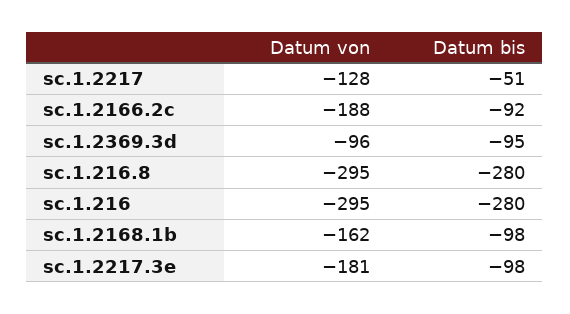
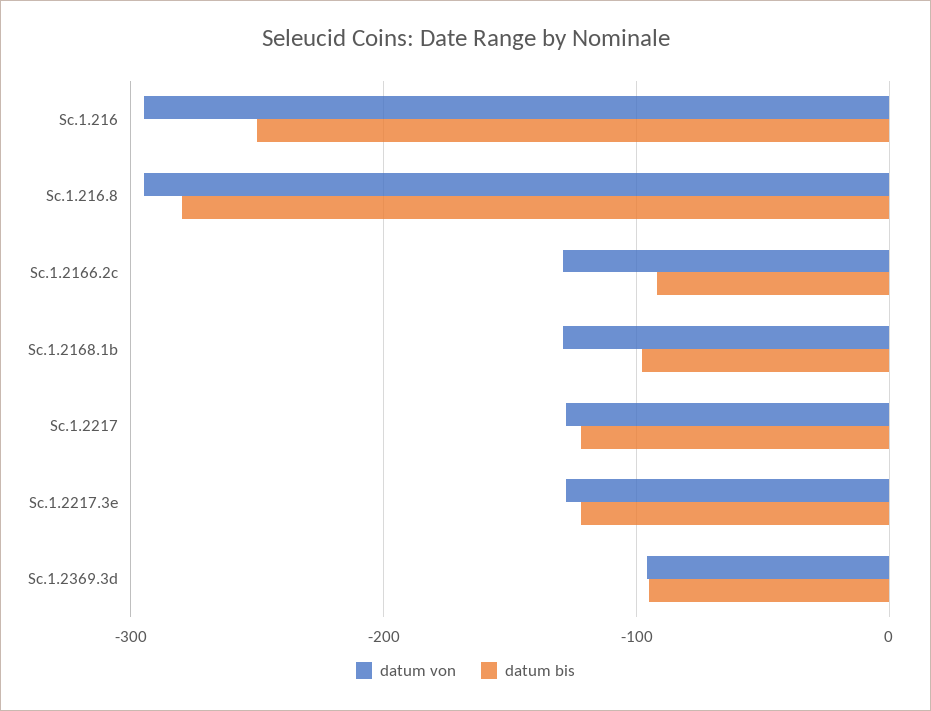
  {
    "Datum von": {
      "sc.1.2217": -128,
-     "sc.1.2166.2c": -188,
+     "sc.1.2166.2c": -130,
      "sc.1.2369.3d": -96,
      "sc.1.216.8": -295,
      "sc.1.216": -295,
-     "sc.1.2168.1b": -162,
+     "sc.1.2168.1b": -130,
-     "sc.1.2217.3e": -181
+     "sc.1.2217.3e": -130
    },
    "Datum bis": {
-     "sc.1.2217": -51,
+     "sc.1.2217": -120,
      "sc.1.2166.2c": -92,
      "sc.1.2369.3d": -95,
      "sc.1.216.8": -280,
-     "sc.1.216": -280,
+     "sc.1.216": -250,
      "sc.1.2168.1b": -98,
-     "sc.1.2217.3e": -98
+     "sc.1.2217.3e": -120
    }
  }

